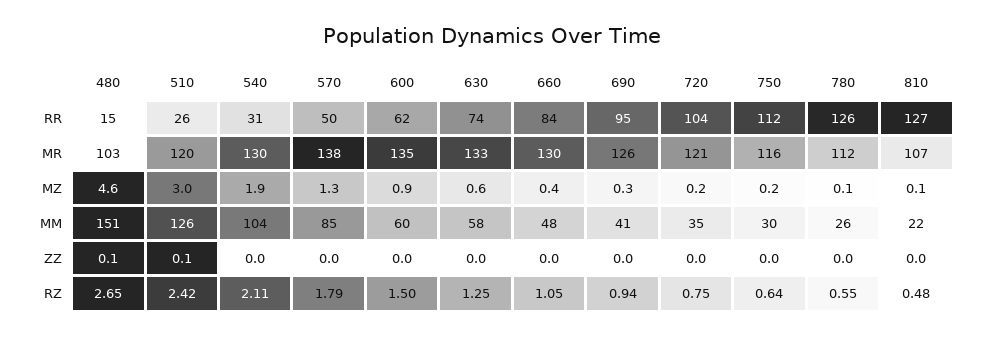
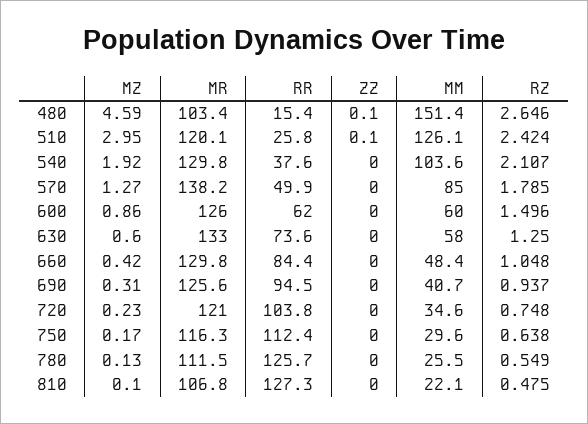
  {
    "480": {
      "RR": 15.4,
      "MR": 103.4,
      "MZ": 4.59,
      "MM": 151.4,
      "ZZ": 0.1,
      "RZ": 2.646
    },
    "510": {
      "RR": 25.8,
      "MR": 120.1,
      "MZ": 2.95,
      "MM": 126.1,
      "ZZ": 0.1,
      "RZ": 2.424
    },
    "540": {
-     "RR": 31,
+     "RR": 37.6,
      "MR": 129.8,
      "MZ": 1.92,
      "MM": 103.6,
      "ZZ": 0,
      "RZ": 2.107
    },
    "570": {
      "RR": 49.9,
      "MR": 138.2,
      "MZ": 1.27,
      "MM": 85,
      "ZZ": 0,
      "RZ": 1.785
    },
    "600": {
      "RR": 62,
-     "MR": 135,
+     "MR": 126,
      "MZ": 0.86,
      "MM": 60,
      "ZZ": 0,
      "RZ": 1.496
    },
    "630": {
      "RR": 73.6,
      "MR": 133,
      "MZ": 0.6,
      "MM": 58,
      "ZZ": 0,
      "RZ": 1.25
    },
    "660": {
      "RR": 84.4,
      "MR": 129.8,
      "MZ": 0.42,
      "MM": 48.4,
      "ZZ": 0,
      "RZ": 1.048
    },
    "690": {
      "RR": 94.5,
      "MR": 125.6,
      "MZ": 0.31,
      "MM": 40.7,
      "ZZ": 0,
      "RZ": 0.937
    },
    "720": {
      "RR": 103.8,
      "MR": 121,
      "MZ": 0.23,
      "MM": 34.6,
      "ZZ": 0,
      "RZ": 0.748
    },
    "750": {
      "RR": 112.4,
      "MR": 116.3,
      "MZ": 0.17,
      "MM": 29.6,
      "ZZ": 0,
      "RZ": 0.638
    },
    "780": {
      "RR": 125.7,
      "MR": 111.5,
      "MZ": 0.13,
      "MM": 25.5,
      "ZZ": 0,
      "RZ": 0.549
    },
    "810": {
      "RR": 127.3,
      "MR": 106.8,
      "MZ": 0.1,
      "MM": 22.1,
      "ZZ": 0,
      "RZ": 0.475
    }
  }

